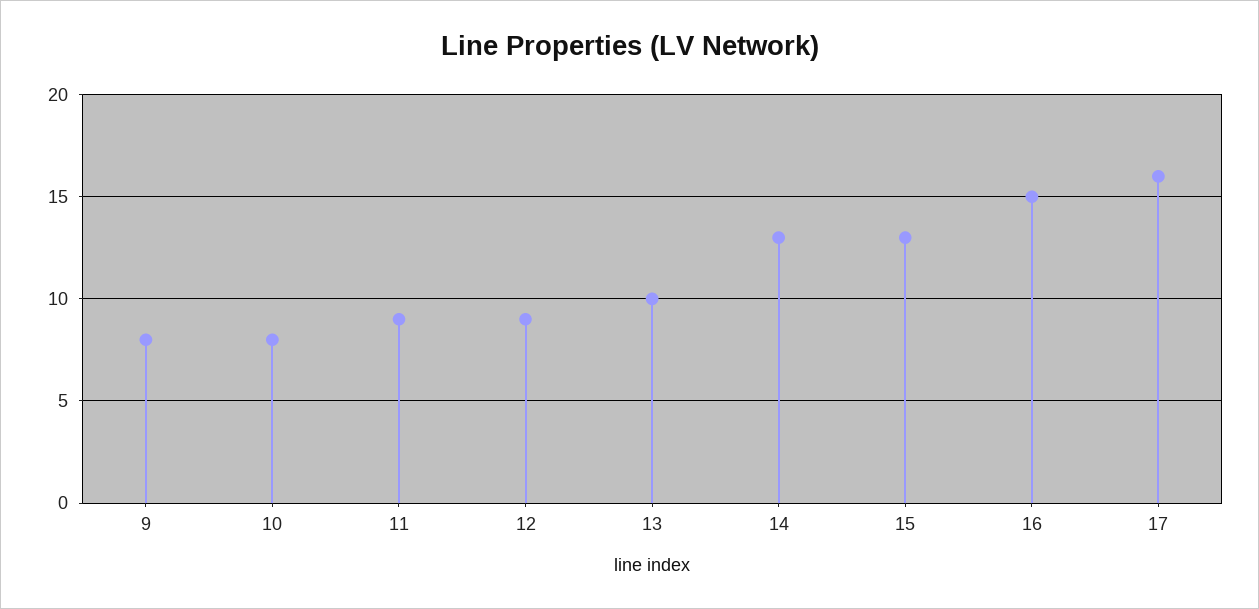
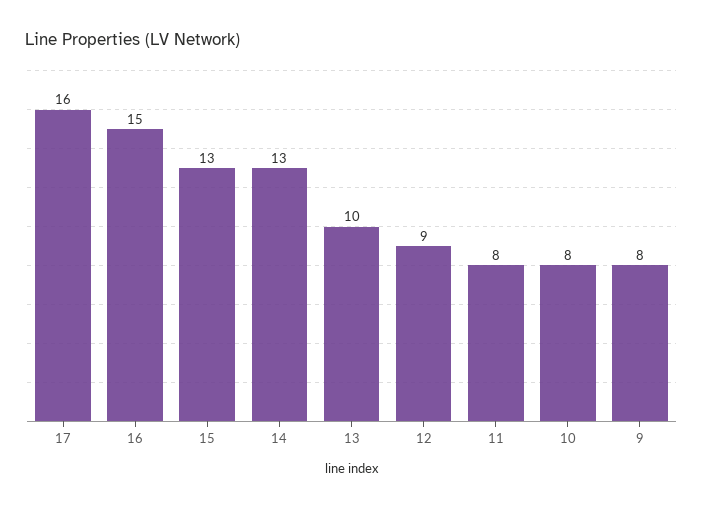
  {
    "9": 8,
    "10": 8,
-   "11": 9,
+   "11": 8,
    "12": 9,
    "13": 10,
    "14": 13,
    "15": 13,
    "16": 15,
    "17": 16
  }

